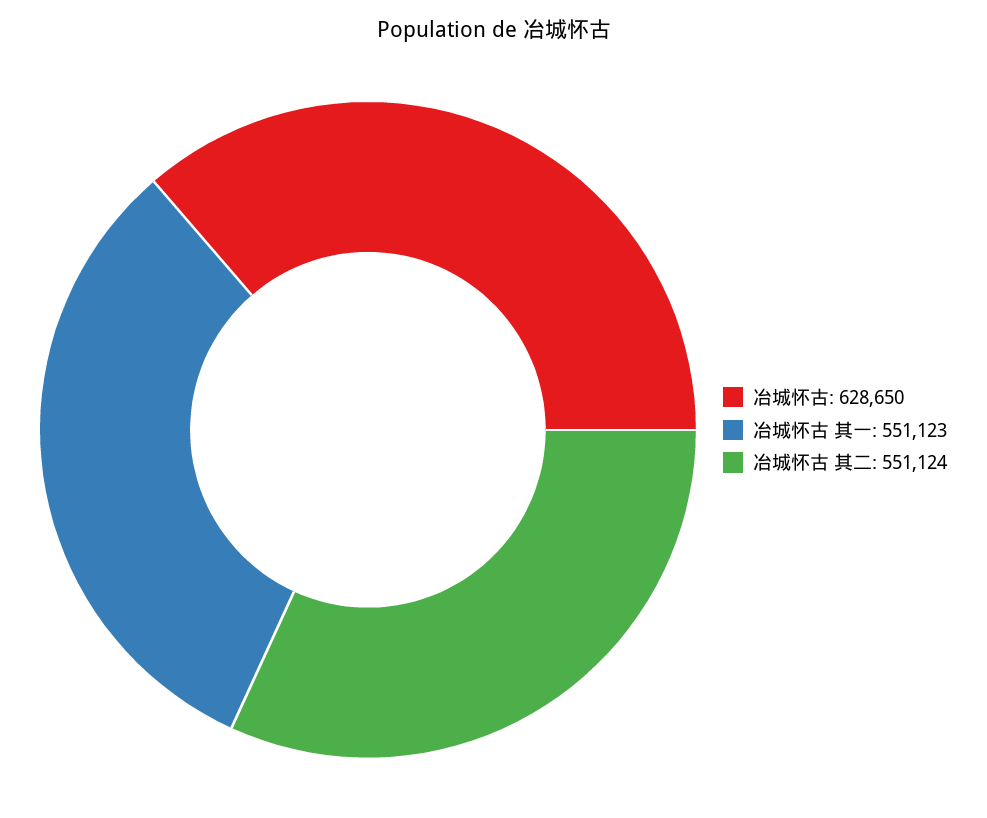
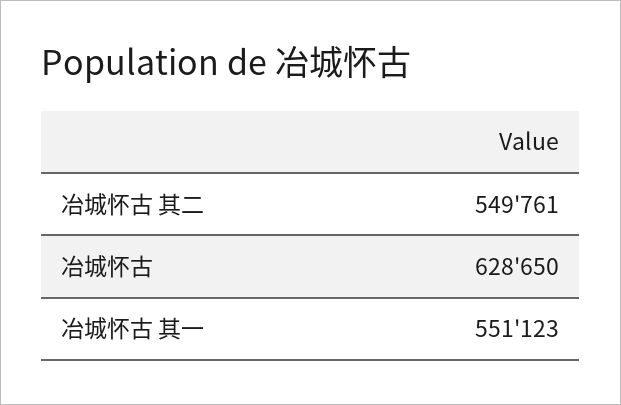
  {
    "冶城怀古": 628650,
    "冶城怀古 其一": 551123,
-   "冶城怀古 其二": 551124
+   "冶城怀古 其二": 549761
  }

